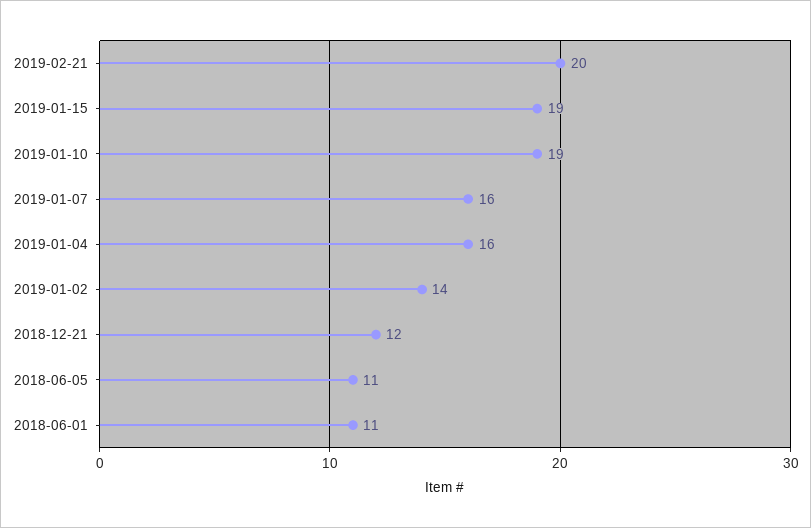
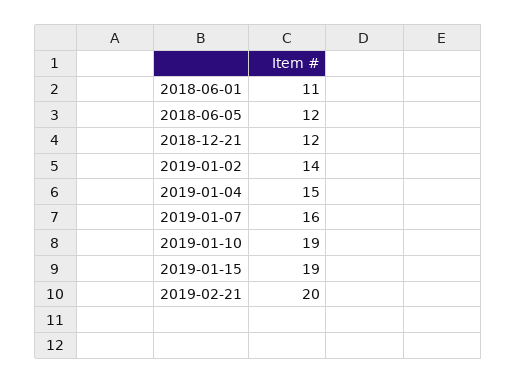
  {
    "2019-02-21": 20,
    "2019-01-15": 19,
    "2019-01-10": 19,
    "2019-01-07": 16,
-   "2019-01-04": 16,
+   "2019-01-04": 15,
    "2019-01-02": 14,
    "2018-12-21": 12,
-   "2018-06-05": 11,
+   "2018-06-05": 12,
    "2018-06-01": 11
  }

